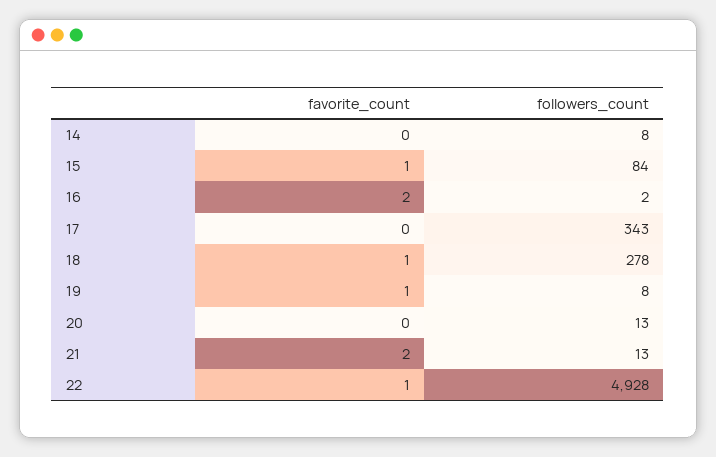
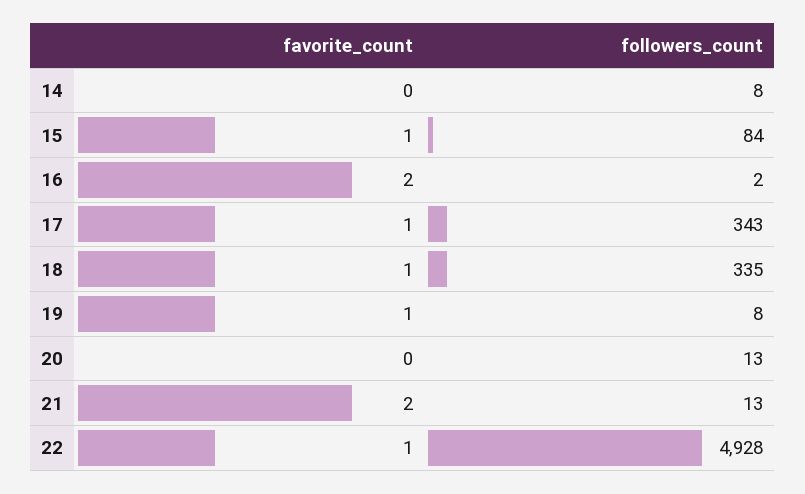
  {
    "favorite_count": {
      "14": 0,
      "15": 1,
      "16": 2,
-     "17": 0,
+     "17": 1,
      "18": 1,
      "19": 1,
      "20": 0,
      "21": 2,
      "22": 1
    },
    "followers_count": {
      "14": 8,
      "15": 84,
      "16": 2,
      "17": 343,
-     "18": 278,
+     "18": 335,
      "19": 8,
      "20": 13,
      "21": 13,
      "22": 4928
    }
  }

